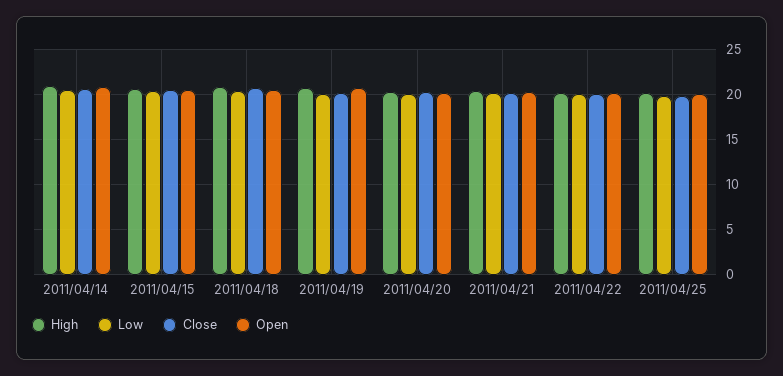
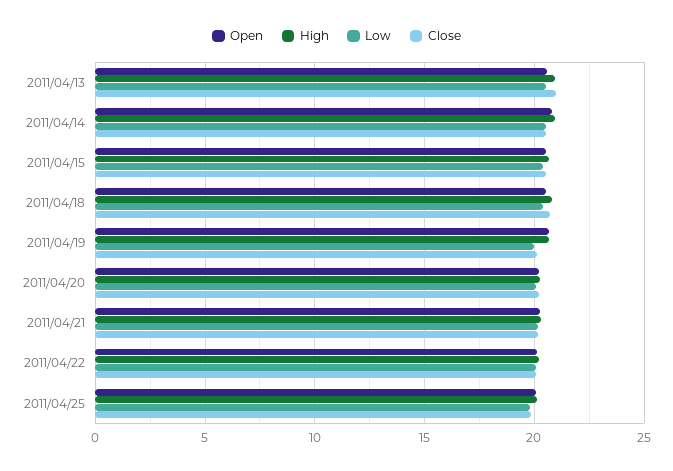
  {
    "High": {
      "2011/04/14": 21,
      "2011/04/15": 20.5,
      "2011/04/18": 21,
      "2011/04/19": 20.5,
      "2011/04/20": 20.5,
      "2011/04/21": 20.5,
      "2011/04/22": 20,
-     "2011/04/25": 20
+     "2011/04/25": 20,
+     "2011/04/13": 21
    },
    "Low": {
      "2011/04/14": 20.5,
      "2011/04/15": 20.5,
      "2011/04/18": 20.5,
      "2011/04/19": 20,
      "2011/04/20": 20,
      "2011/04/21": 20,
      "2011/04/22": 20,
-     "2011/04/25": 20
+     "2011/04/25": 20,
+     "2011/04/13": 20.5
    },
    "Close": {
      "2011/04/14": 20.5,
      "2011/04/15": 20.5,
      "2011/04/18": 20.5,
      "2011/04/19": 20,
      "2011/04/20": 20,
      "2011/04/21": 20,
      "2011/04/22": 20,
-     "2011/04/25": 20
+     "2011/04/25": 20,
+     "2011/04/13": 21
    },
    "Open": {
      "2011/04/14": 21,
      "2011/04/15": 20.5,
      "2011/04/18": 20.5,
      "2011/04/19": 20.5,
      "2011/04/20": 20,
      "2011/04/21": 20,
      "2011/04/22": 20,
-     "2011/04/25": 20
+     "2011/04/25": 20,
+     "2011/04/13": 20.5
    }
  }

